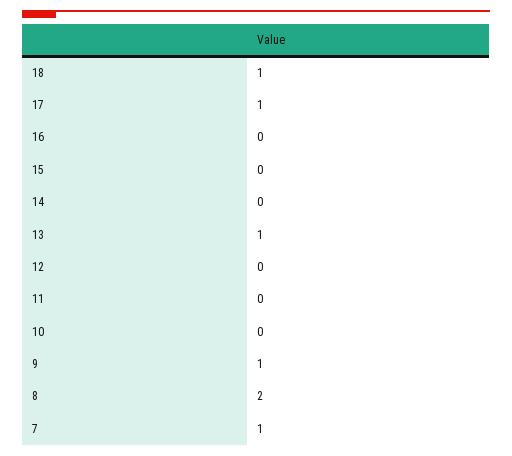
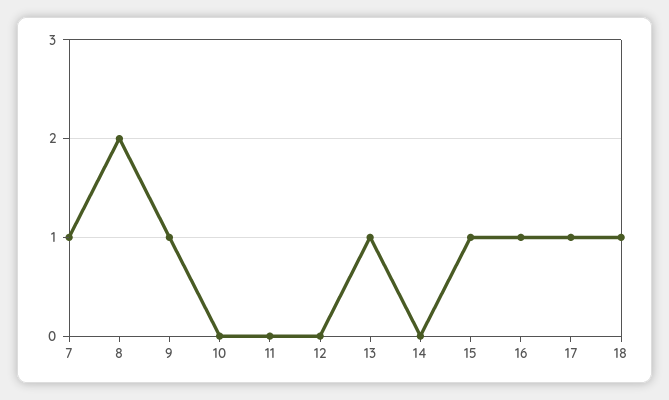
  {
    "18": 1,
    "17": 1,
-   "16": 0,
+   "16": 1,
-   "15": 0,
+   "15": 1,
    "14": 0,
    "13": 1,
    "12": 0,
    "11": 0,
    "10": 0,
    "9": 1,
    "8": 2,
    "7": 1
  }

